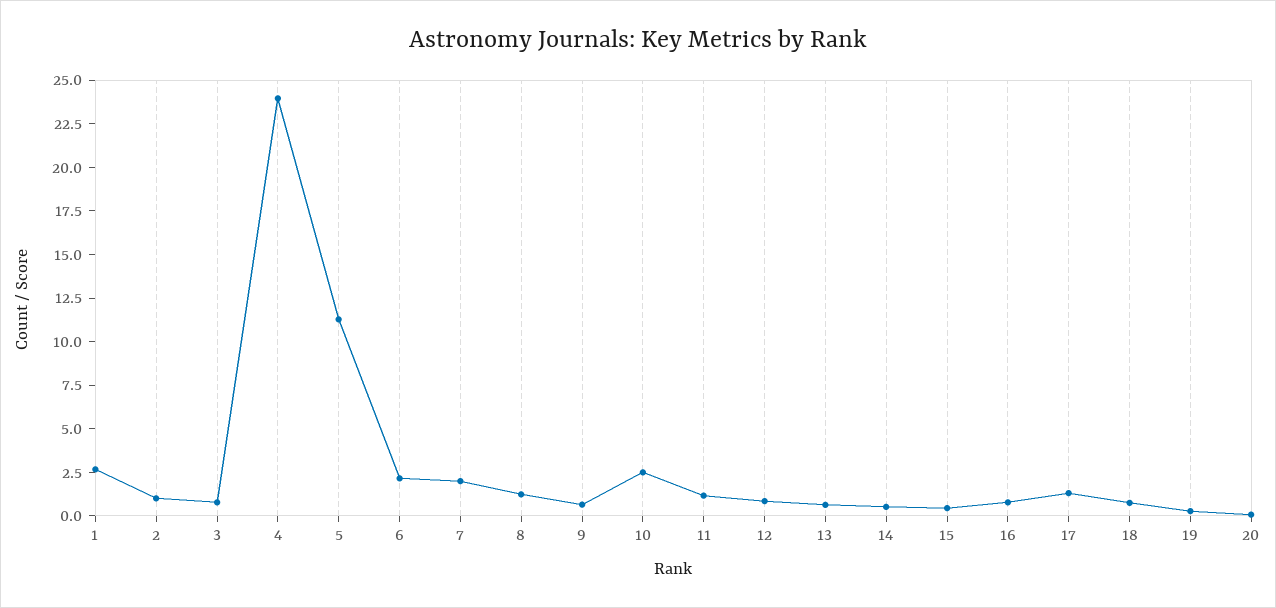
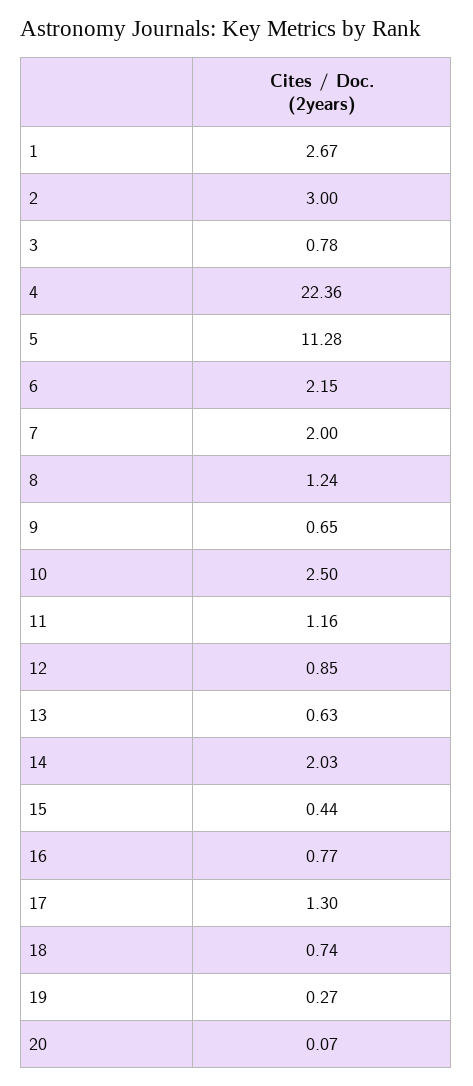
  {
    "1": 2.67,
-   "2": 1,
+   "2": 3,
    "3": 0.78,
-   "4": 24,
+   "4": 22.36,
    "5": 11.28,
    "6": 2.15,
    "7": 2,
    "8": 1.24,
    "9": 0.65,
    "10": 2.5,
    "11": 1.16,
    "12": 0.85,
    "13": 0.63,
-   "14": 0.5,
+   "14": 2.03,
    "15": 0.44,
    "16": 0.77,
    "17": 1.3,
    "18": 0.74,
    "19": 0.27,
    "20": 0.07
  }

